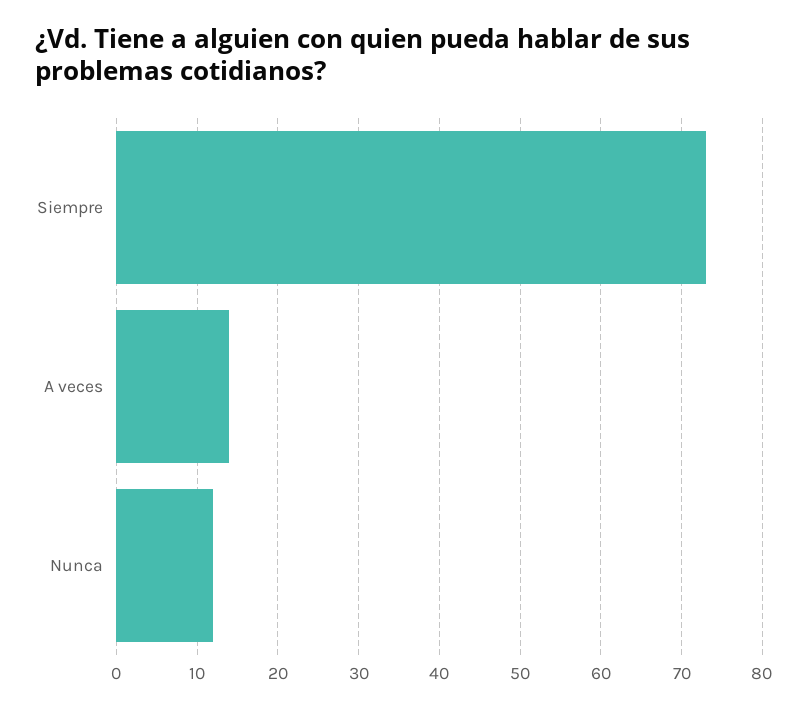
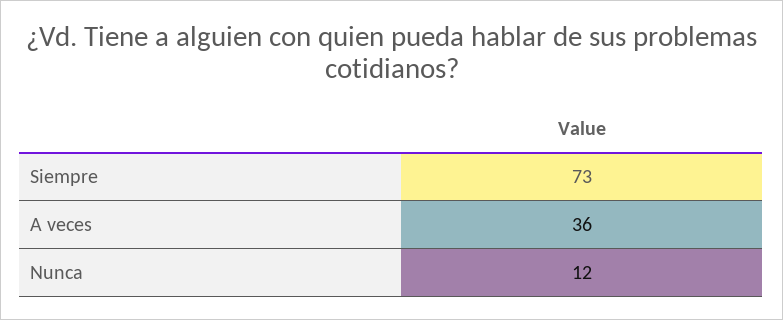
  {
    "Siempre": 73,
-   "A veces": 14,
+   "A veces": 36,
    "Nunca": 12
  }

